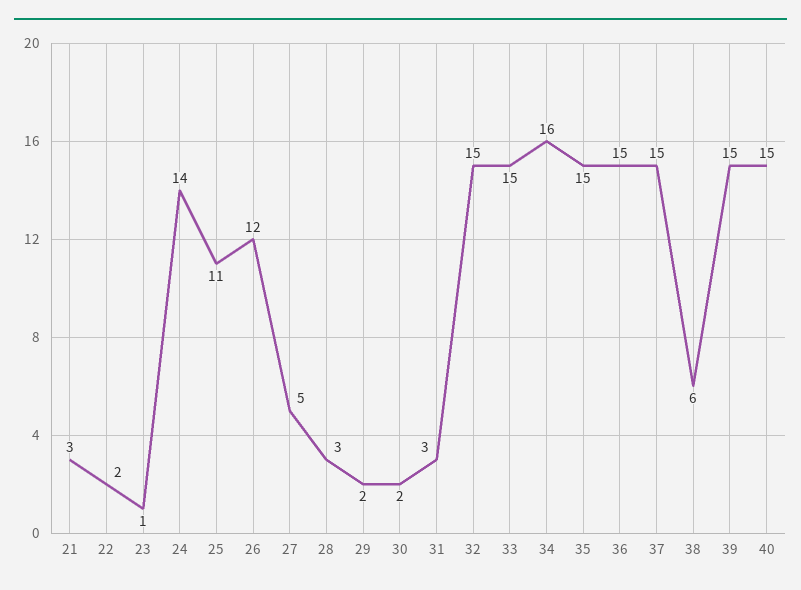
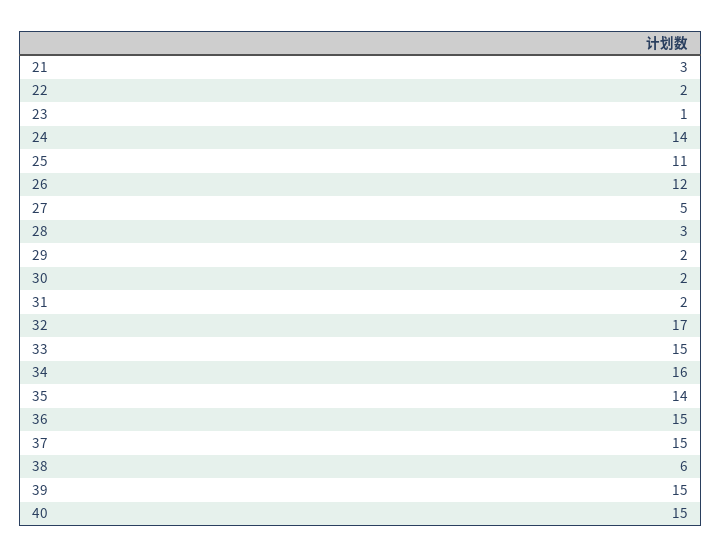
  {
    "21": 3,
    "22": 2,
    "23": 1,
    "24": 14,
    "25": 11,
    "26": 12,
    "27": 5,
    "28": 3,
    "29": 2,
    "30": 2,
-   "31": 3,
+   "31": 2,
-   "32": 15,
+   "32": 17,
    "33": 15,
    "34": 16,
-   "35": 15,
+   "35": 14,
    "36": 15,
    "37": 15,
    "38": 6,
    "39": 15,
    "40": 15
  }

